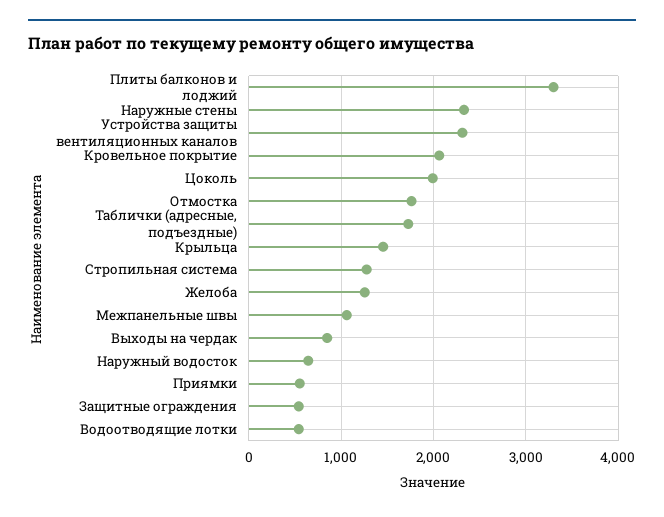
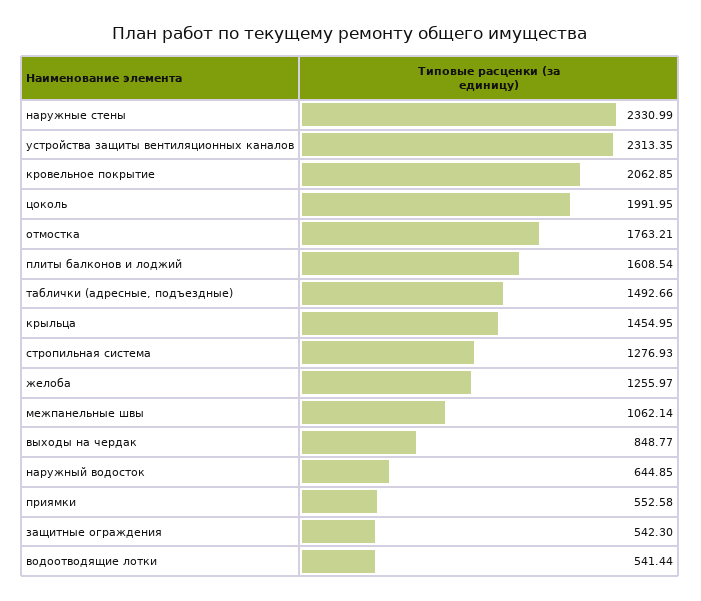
  {
-   "Плиты балконов и лоджий": 3300,
+   "Плиты балконов и лоджий": 1608.54,
    "Наружные стены": 2330.99,
    "Устройства защиты вентиляционных каналов": 2313.35,
    "Кровельное покрытие": 2062.85,
    "Цоколь": 1991.95,
    "Отмостка": 1763.21,
-   "Таблички (адресные, подъездные)": 1700,
+   "Таблички (адресные, подъездные)": 1492.66,
    "Крыльца": 1454.95,
    "Стропильная система": 1276.93,
    "Желоба": 1255.97,
    "Межпанельные швы": 1062.14,
    "Выходы на чердак": 848.77,
    "Наружный водосток": 644.85,
    "Приямки": 552.58,
    "Защитные ограждения": 542.3,
    "Водоотводящие лотки": 541.44
  }

